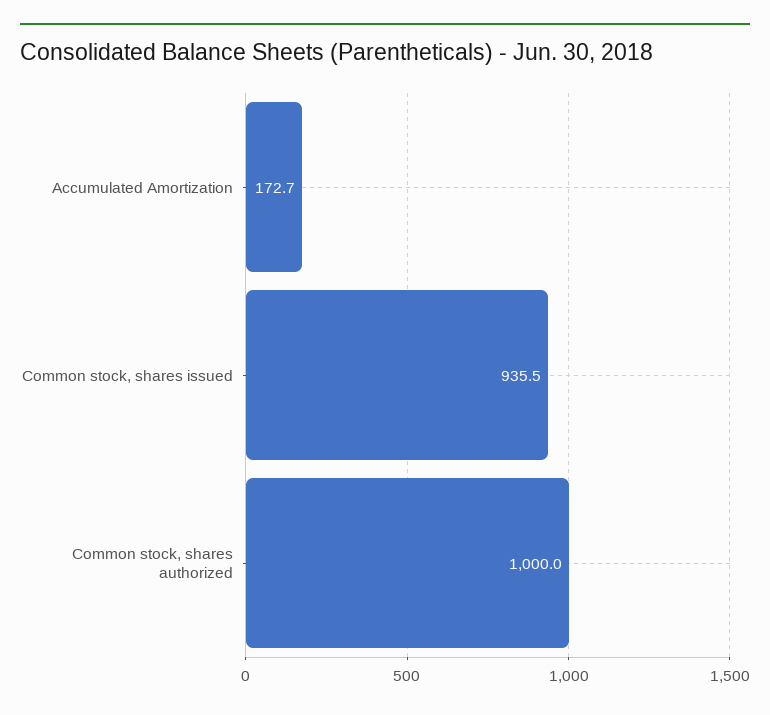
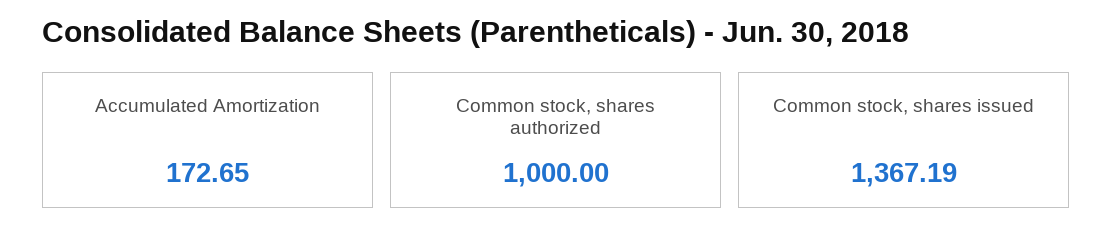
  {
    "Accumulated Amortization": 172.65,
-   "Common stock, shares issued": 935.5,
+   "Common stock, shares issued": 1367.19,
    "Common stock, shares authorized": 1000
  }

